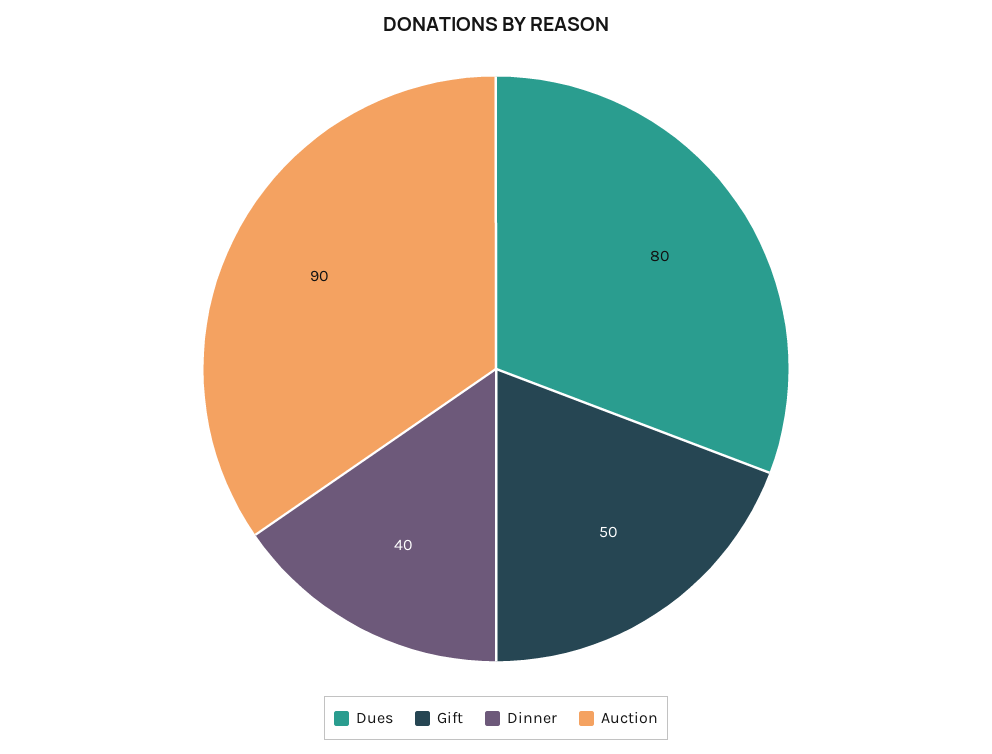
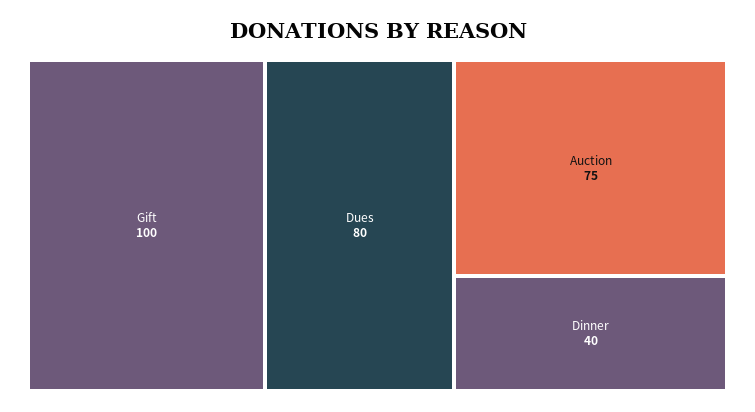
  {
    "Dues": 80,
-   "Gift": 50,
+   "Gift": 100,
    "Dinner": 40,
-   "Auction": 90
+   "Auction": 75
  }

